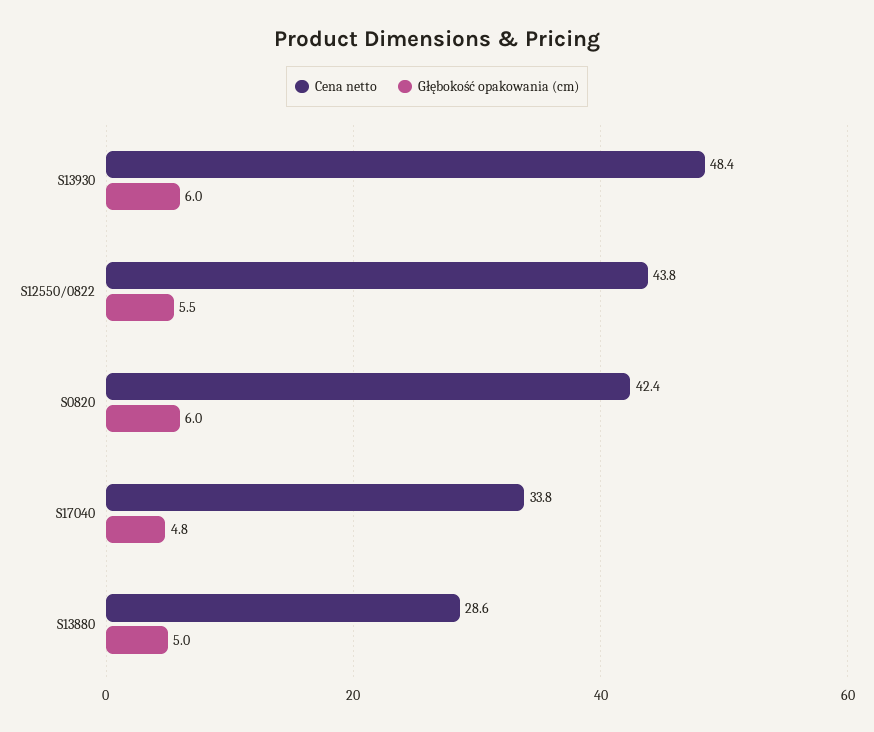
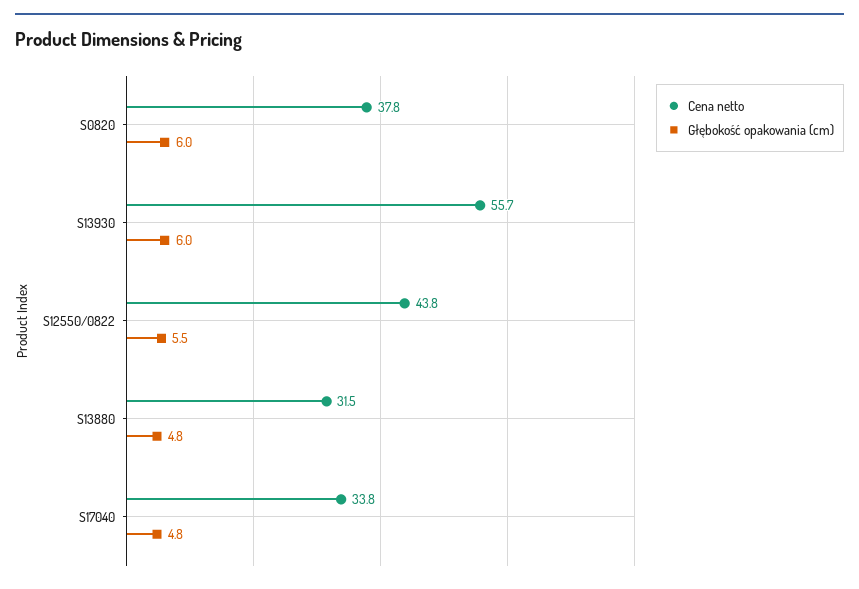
  {
    "Cena netto": {
-     "S13930": 48.4,
+     "S13930": 55.7,
      "S12550/0822": 43.8,
-     "S0820": 42.4,
+     "S0820": 37.8,
      "S17040": 33.8,
-     "S13880": 28.6
+     "S13880": 31.5
    },
    "Głębokość opakowania (cm)": {
      "S13930": 6,
      "S12550/0822": 5.5,
      "S0820": 6,
      "S17040": 4.8,
-     "S13880": 5
+     "S13880": 4.8
    }
  }

